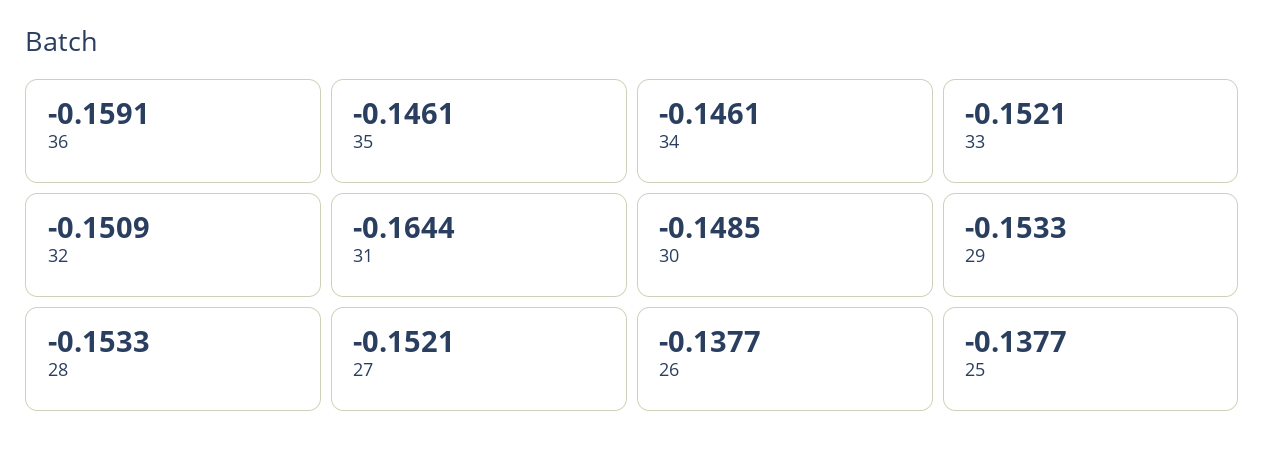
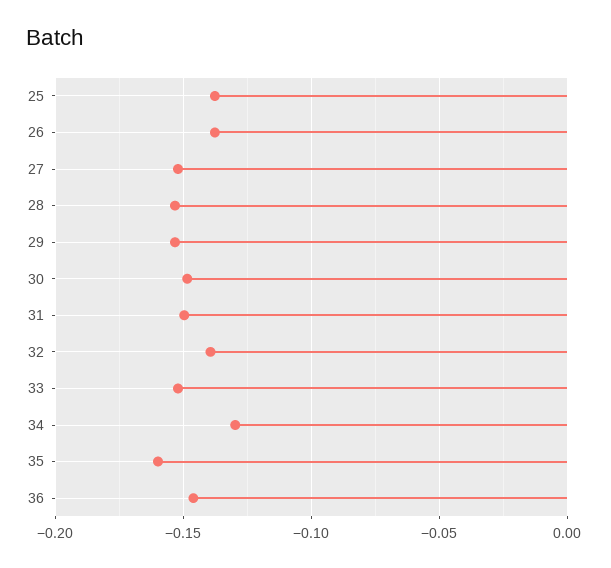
  {
-   "36": -0.1591,
+   "36": -0.145,
-   "35": -0.1461,
+   "35": -0.16,
-   "34": -0.1461,
+   "34": -0.13,
    "33": -0.1521,
-   "32": -0.1509,
+   "32": -0.14,
-   "31": -0.1644,
+   "31": -0.15,
    "30": -0.1485,
    "29": -0.1533,
    "28": -0.1533,
    "27": -0.1521,
    "26": -0.1377,
    "25": -0.1377
  }

